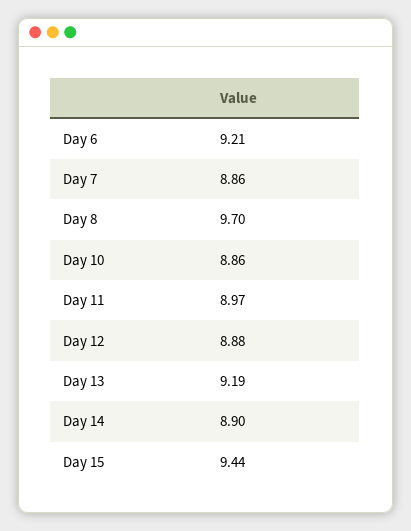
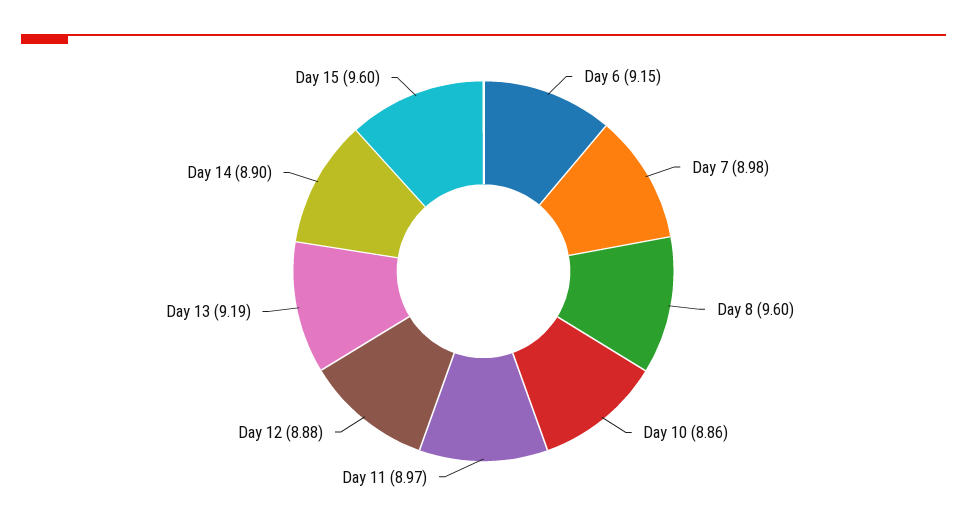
  {
-   "Day 6": 9.21,
+   "Day 6": 9.15,
-   "Day 7": 8.86,
+   "Day 7": 8.98,
-   "Day 8": 9.7,
+   "Day 8": 9.6,
    "Day 10": 8.86,
    "Day 11": 8.97,
    "Day 12": 8.88,
    "Day 13": 9.19,
    "Day 14": 8.9,
-   "Day 15": 9.44
+   "Day 15": 9.6
  }

